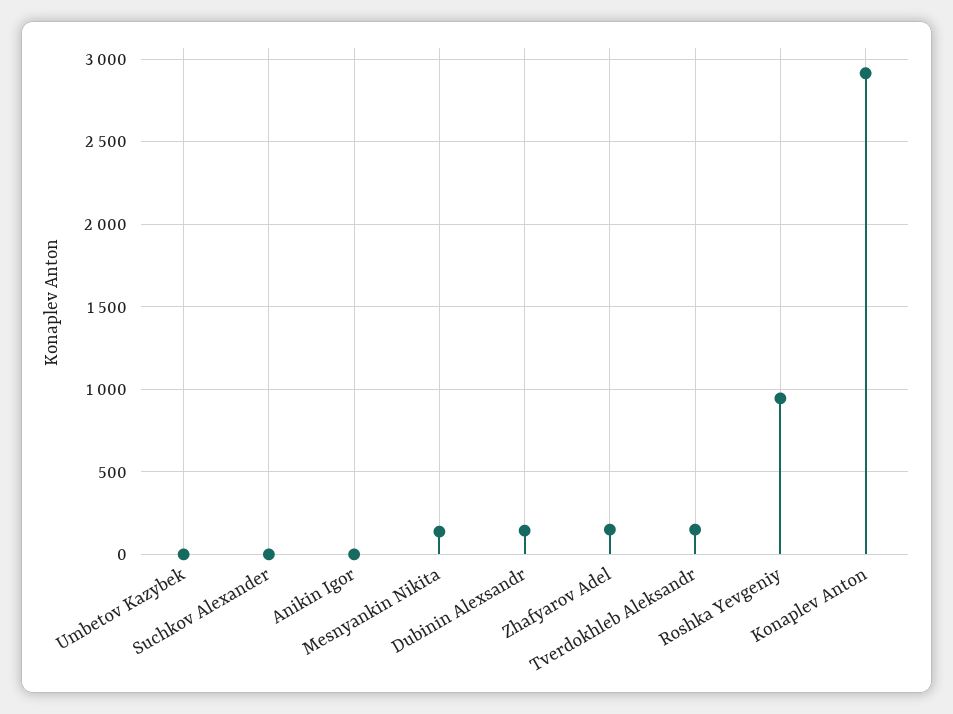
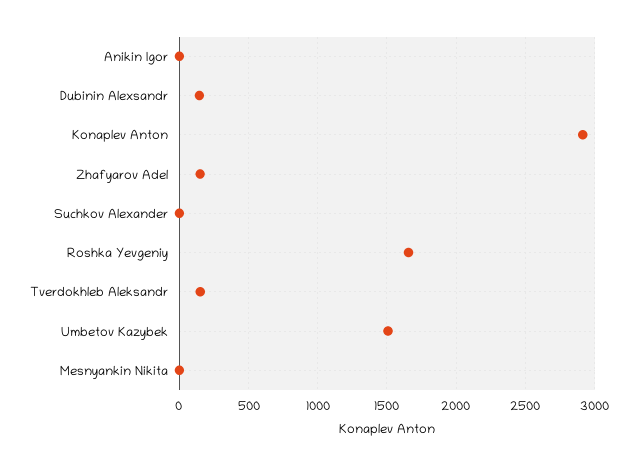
  {
-   "Umbetov Kazybek": 0,
+   "Umbetov Kazybek": 1500,
    "Suchkov Alexander": 0,
    "Anikin Igor": 0,
-   "Mesnyankin Nikita": 150,
+   "Mesnyankin Nikita": 0,
    "Dubinin Alexsandr": 150,
    "Zhafyarov Adel": 150,
    "Tverdokhleb Aleksandr": 150,
-   "Roshka Yevgeniy": 950,
+   "Roshka Yevgeniy": 1650,
    "Konaplev Anton": 2900
  }

